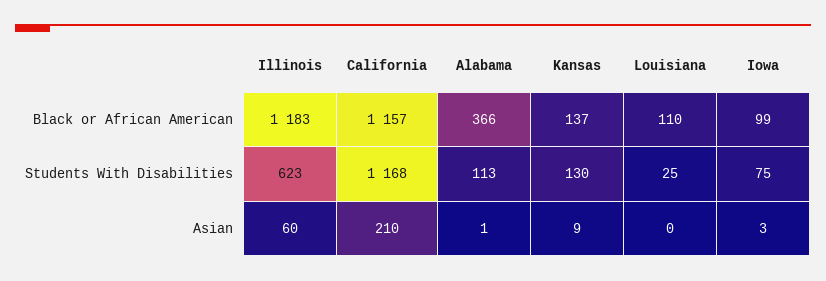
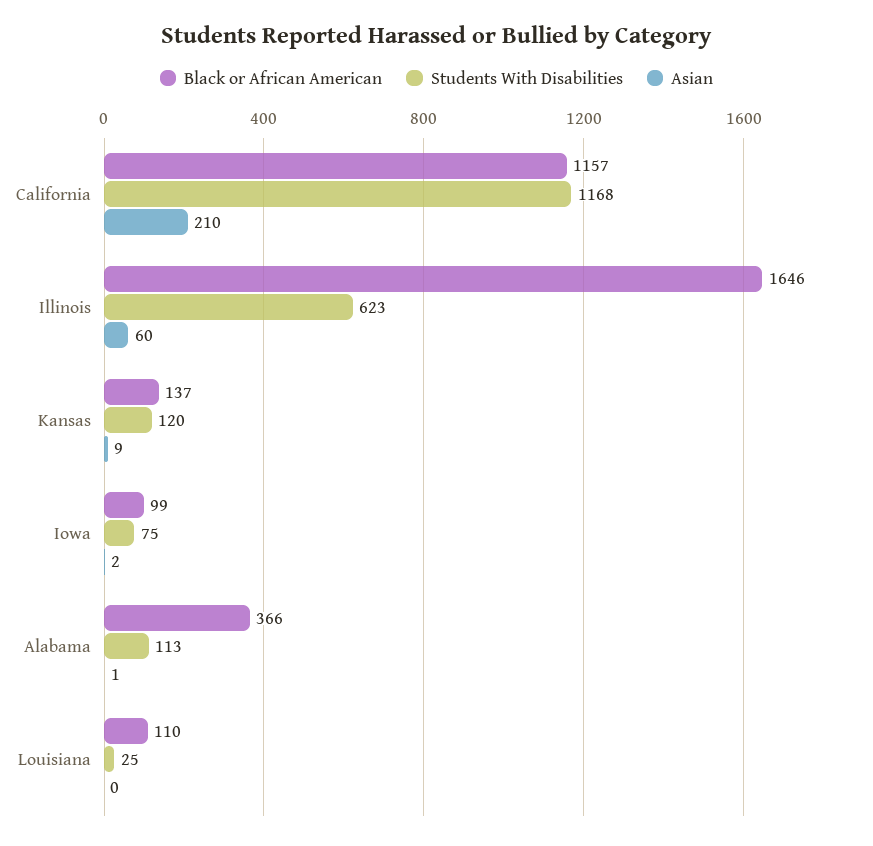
  {
    "Black or African American": {
-     "Illinois": 1183,
+     "Illinois": 1646,
      "California": 1157,
      "Alabama": 366,
      "Kansas": 137,
      "Louisiana": 110,
      "Iowa": 99
    },
    "Students With Disabilities": {
      "Illinois": 623,
      "California": 1168,
      "Alabama": 113,
-     "Kansas": 130,
+     "Kansas": 120,
      "Louisiana": 25,
      "Iowa": 75
    },
    "Asian": {
      "Illinois": 60,
      "California": 210,
      "Alabama": 1,
      "Kansas": 9,
      "Louisiana": 0,
-     "Iowa": 3
+     "Iowa": 2
    }
  }

